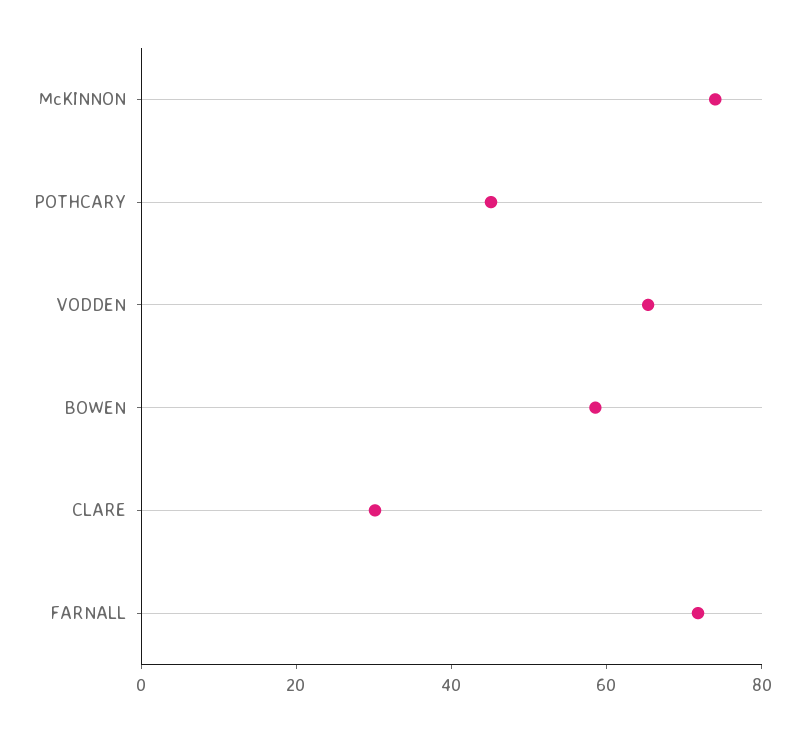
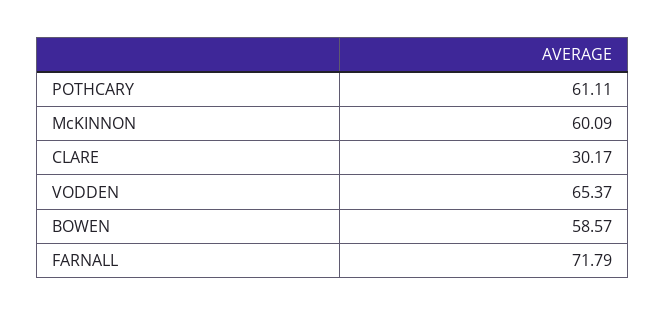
  {
-   "McKINNON": 75,
+   "McKINNON": 60.09,
-   "POTHCARY": 45,
+   "POTHCARY": 61.11,
    "VODDEN": 65.37,
    "BOWEN": 58.57,
    "CLARE": 30.17,
    "FARNALL": 71.79
  }

